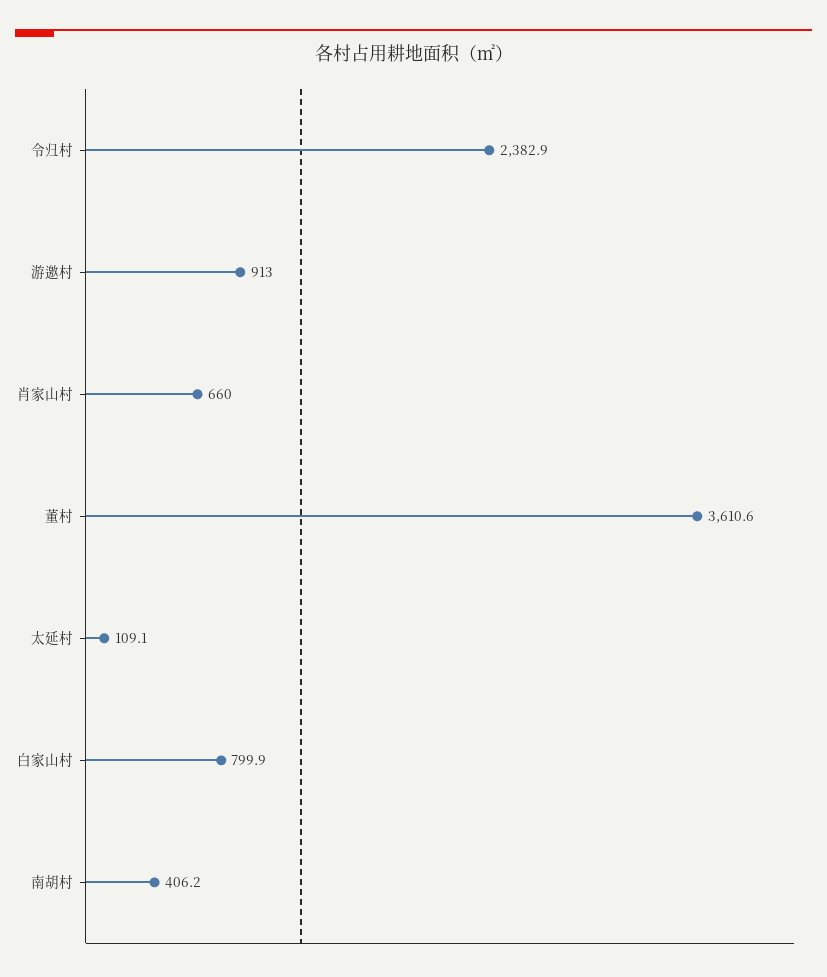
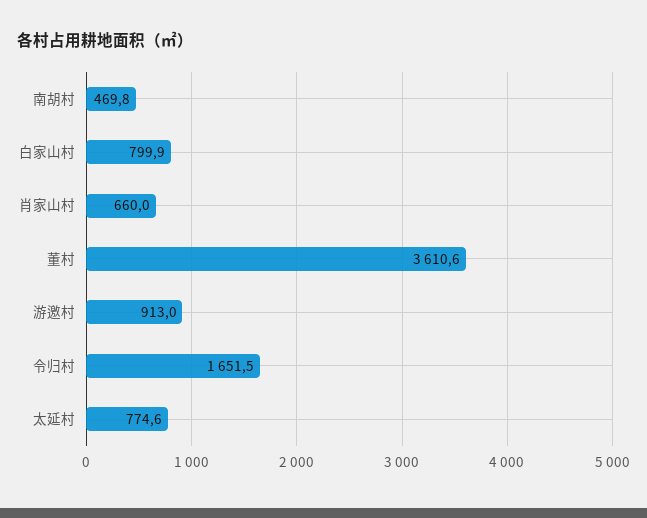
  {
-   "令归村": 2382.9,
+   "令归村": 1651.5,
    "游邀村": 913,
    "肖家山村": 660,
    "董村": 3610.6,
-   "太延村": 109.1,
+   "太延村": 774.6,
    "白家山村": 799.9,
-   "南胡村": 406.2
+   "南胡村": 469.8
  }

